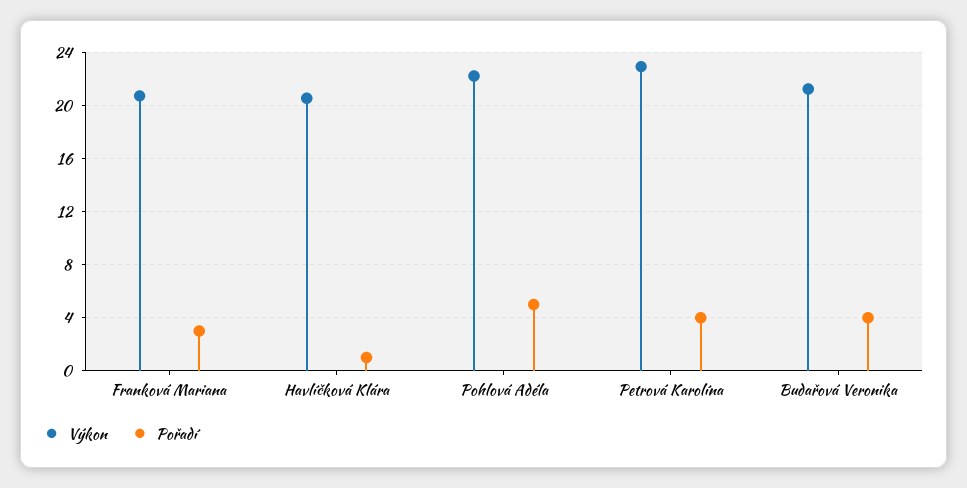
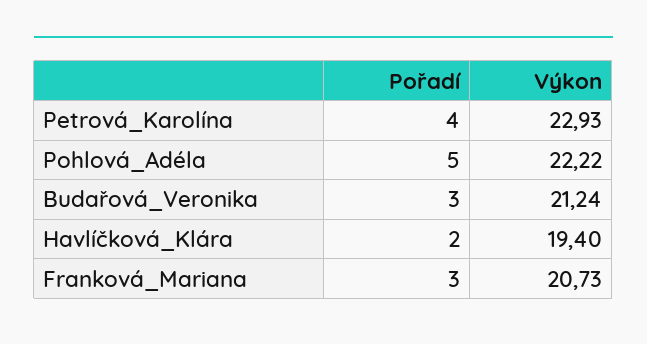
  {
    "Výkon": {
      "Franková Mariana": 20.73,
-     "Havlíčková Klára": 20.5,
+     "Havlíčková Klára": 19.4,
      "Pohlová Adéla": 22.22,
      "Petrová Karolína": 22.93,
      "Budařová Veronika": 21.24
    },
    "Pořadí": {
      "Franková Mariana": 3,
-     "Havlíčková Klára": 1,
+     "Havlíčková Klára": 2,
      "Pohlová Adéla": 5,
      "Petrová Karolína": 4,
-     "Budařová Veronika": 4
+     "Budařová Veronika": 3
    }
  }

